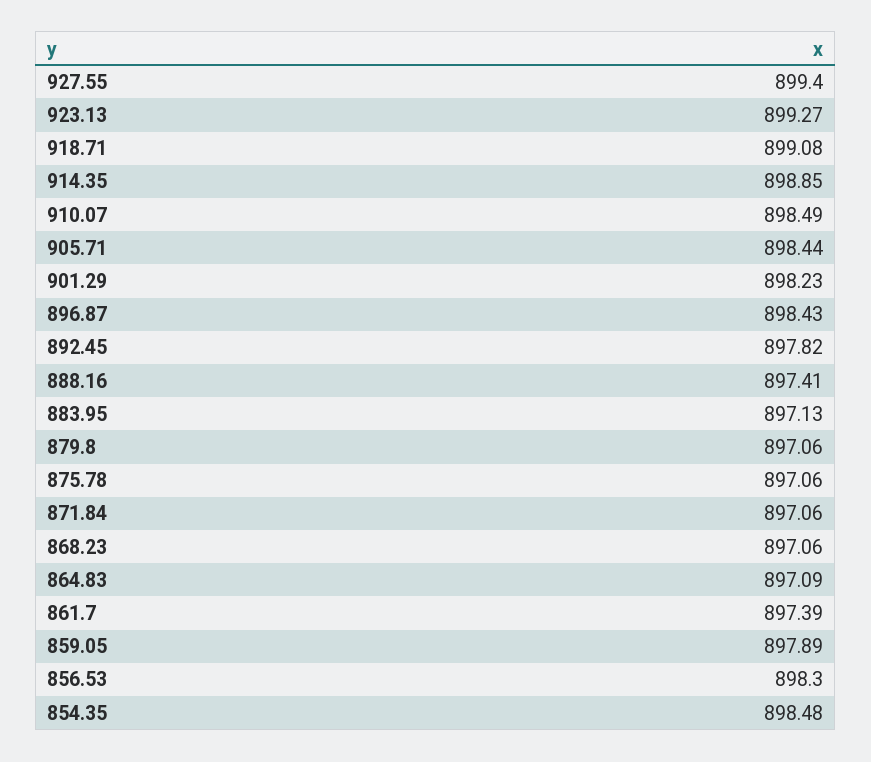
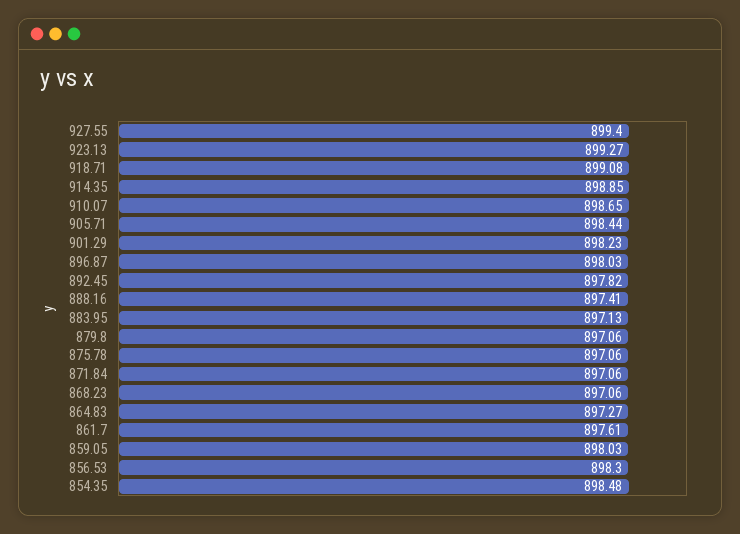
  {
    "927.55": 899.4,
    "923.13": 899.27,
    "918.71": 899.08,
    "914.35": 898.85,
-   "910.07": 898.49,
+   "910.07": 898.65,
    "905.71": 898.44,
    "901.29": 898.23,
-   "896.87": 898.43,
+   "896.87": 898.03,
    "892.45": 897.82,
    "888.16": 897.41,
    "883.95": 897.13,
    "879.8": 897.06,
    "875.78": 897.06,
    "871.84": 897.06,
    "868.23": 897.06,
-   "864.83": 897.09,
+   "864.83": 897.27,
-   "861.7": 897.39,
+   "861.7": 897.61,
-   "859.05": 897.89,
+   "859.05": 898.03,
    "856.53": 898.3,
    "854.35": 898.48
  }

